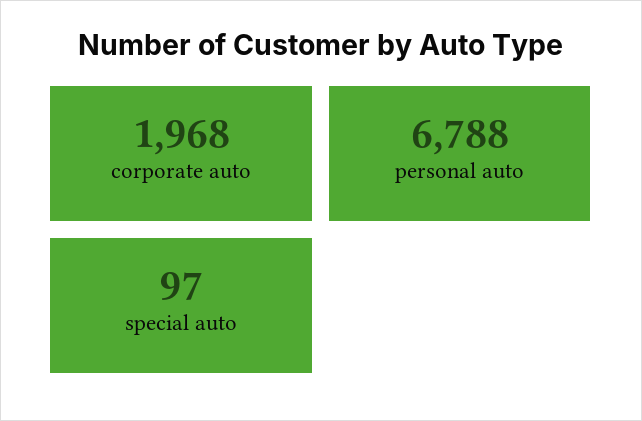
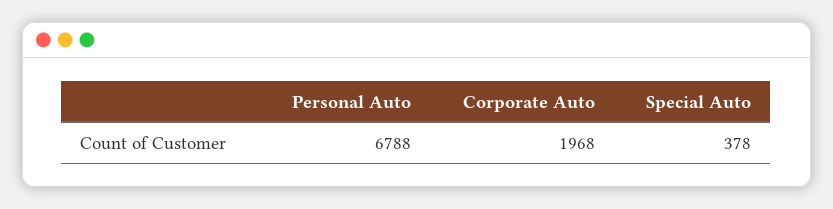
  {
    "corporate auto": 1968,
    "personal auto": 6788,
-   "special auto": 97
+   "special auto": 378
  }

